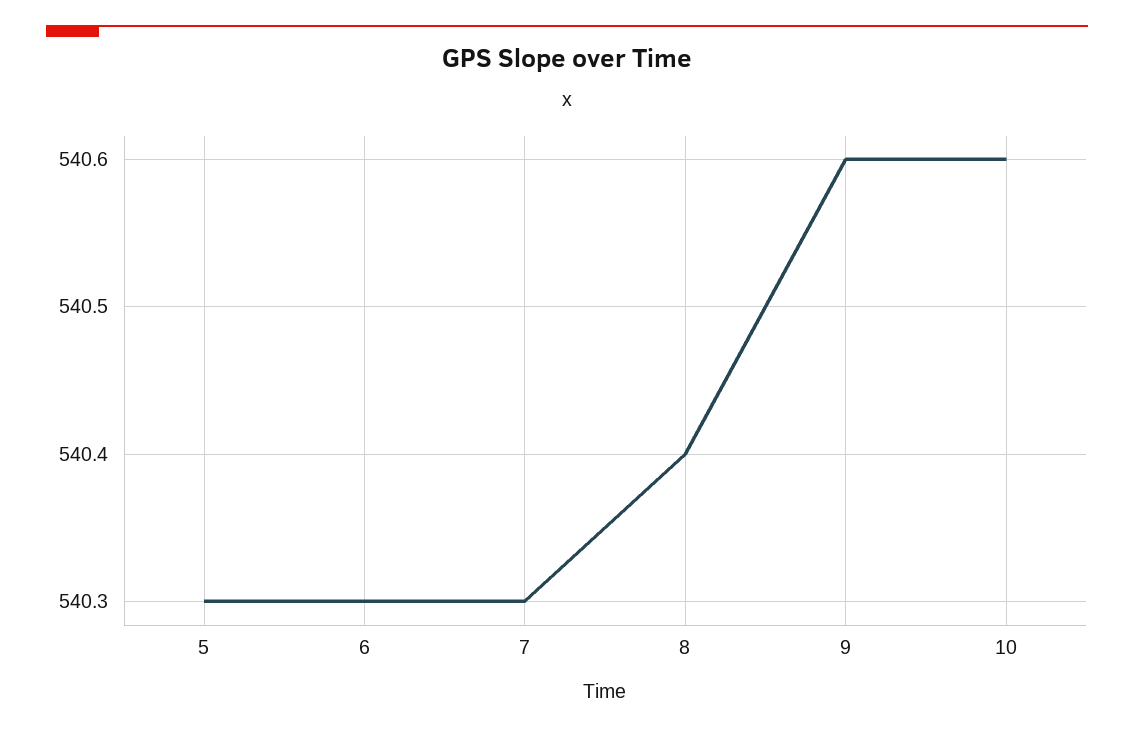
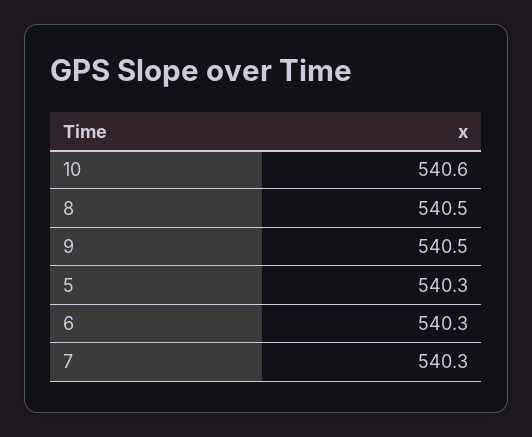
  {
    "5": 540.3,
    "6": 540.3,
    "7": 540.3,
-   "8": 540.4,
+   "8": 540.5,
-   "9": 540.6,
+   "9": 540.5,
    "10": 540.6
  }

